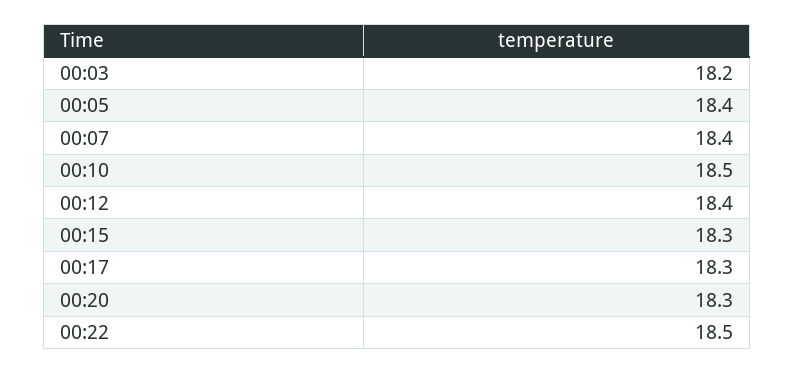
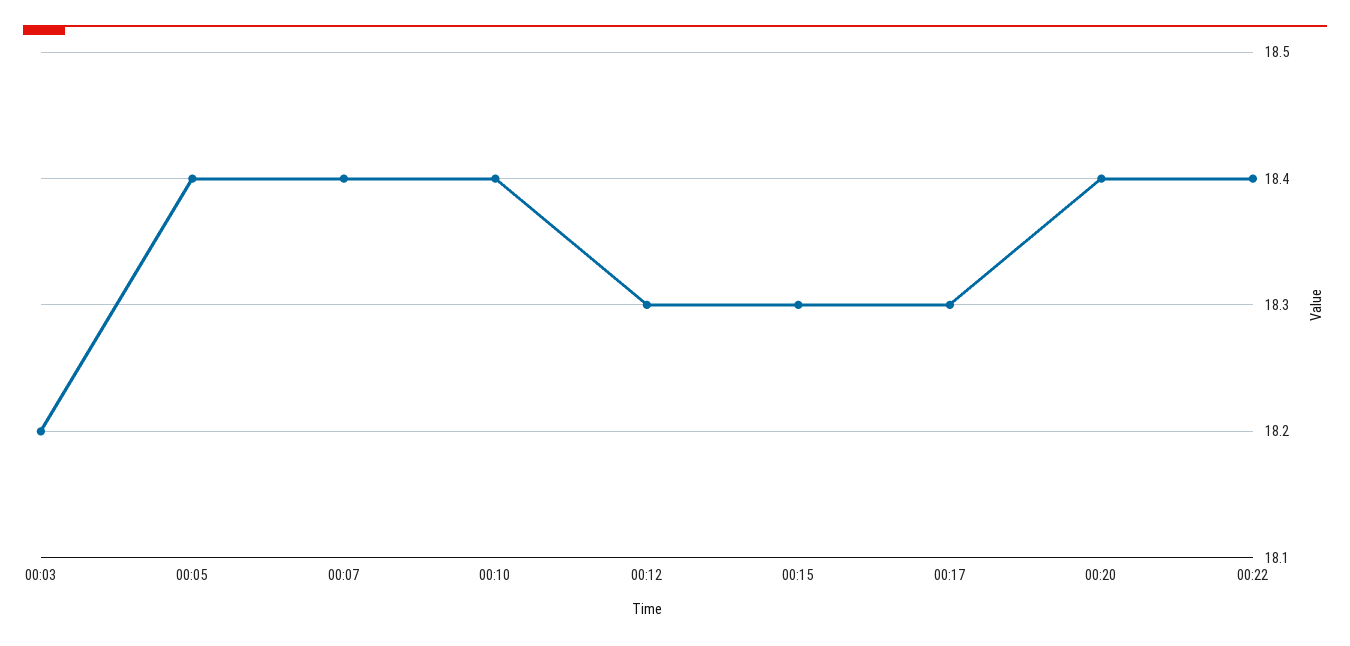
  {
    "00:03": 18.2,
    "00:05": 18.4,
    "00:07": 18.4,
-   "00:10": 18.5,
+   "00:10": 18.4,
-   "00:12": 18.4,
+   "00:12": 18.3,
    "00:15": 18.3,
    "00:17": 18.3,
-   "00:20": 18.3,
+   "00:20": 18.4,
-   "00:22": 18.5
+   "00:22": 18.4
  }

